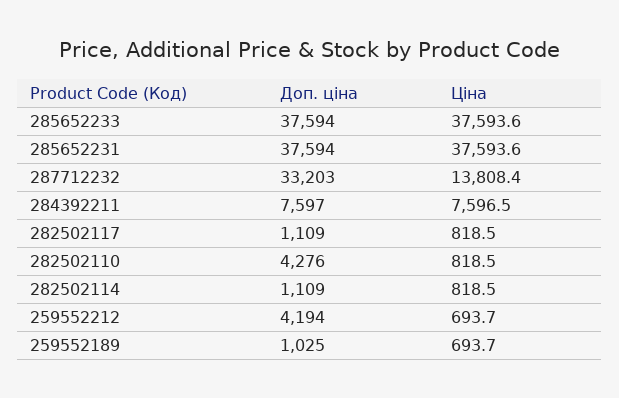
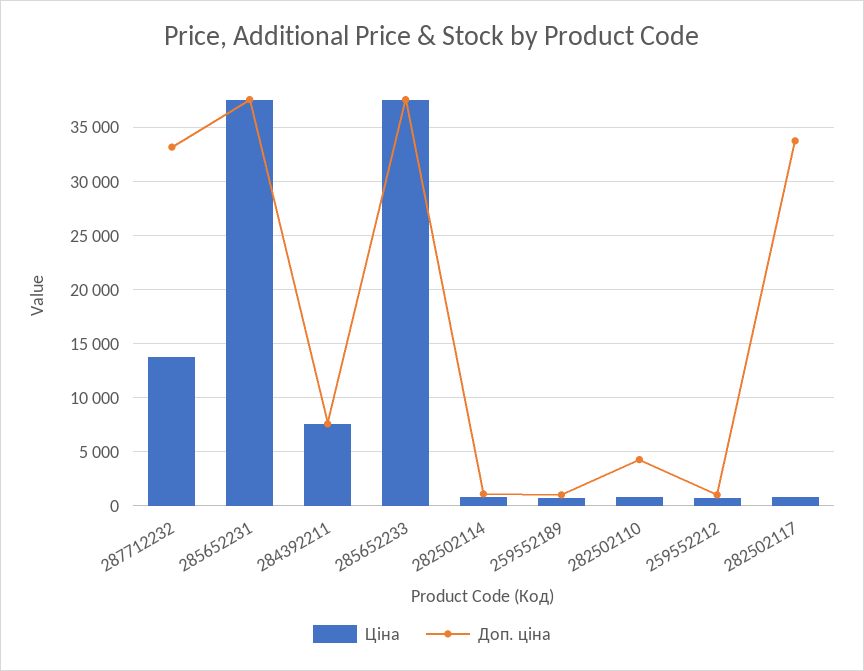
  {
    "Доп. ціна": {
      "285652233": 37594,
      "285652231": 37594,
      "287712232": 33203,
      "284392211": 7597,
-     "282502117": 1109,
+     "282502117": 34000,
      "282502110": 4276,
      "282502114": 1109,
-     "259552212": 4194,
+     "259552212": 1000,
      "259552189": 1025
    },
    "Ціна": {
      "285652233": 37593.6,
      "285652231": 37593.6,
      "287712232": 13808.4,
      "284392211": 7596.5,
      "282502117": 818.5,
      "282502110": 818.5,
      "282502114": 818.5,
      "259552212": 693.7,
      "259552189": 693.7
    }
  }

